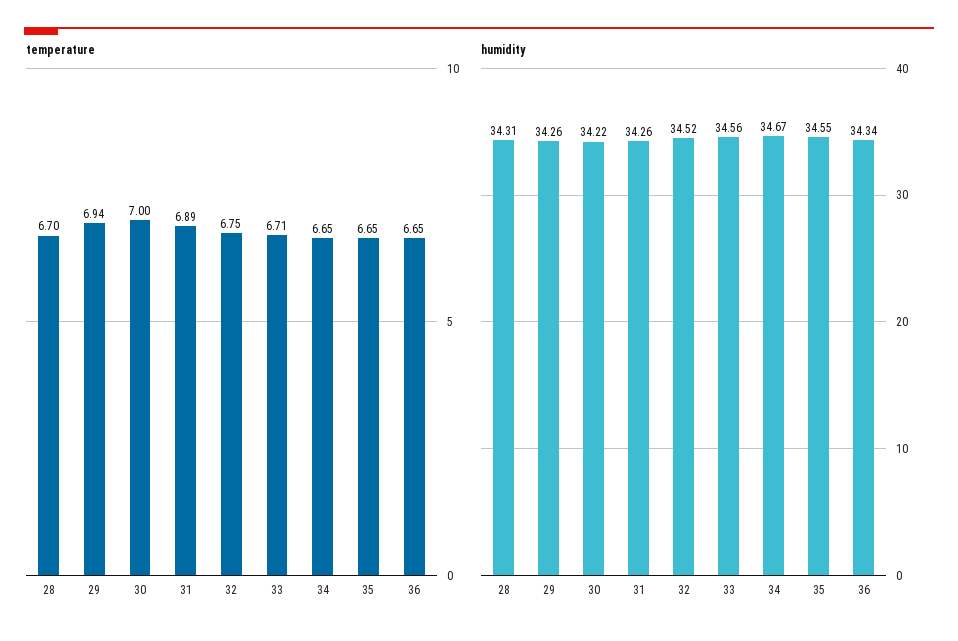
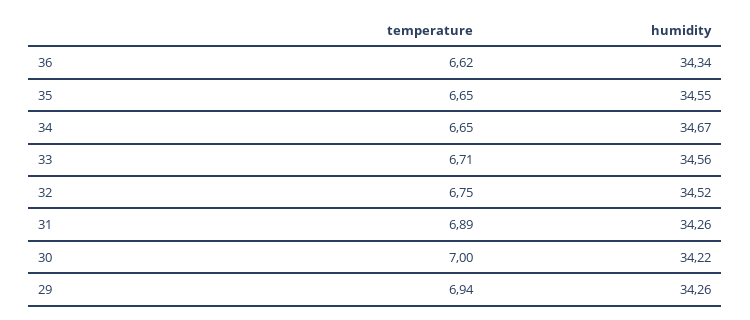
  {
    "temperature": {
-     "28": 6.7,
      "29": 6.94,
      "30": 7,
      "31": 6.89,
      "32": 6.75,
      "33": 6.71,
      "34": 6.65,
      "35": 6.65,
-     "36": 6.65
+     "36": 6.62
    },
    "humidity": {
-     "28": 34.31,
      "29": 34.26,
      "30": 34.22,
      "31": 34.26,
      "32": 34.52,
      "33": 34.56,
      "34": 34.67,
      "35": 34.55,
      "36": 34.34
    }
  }

